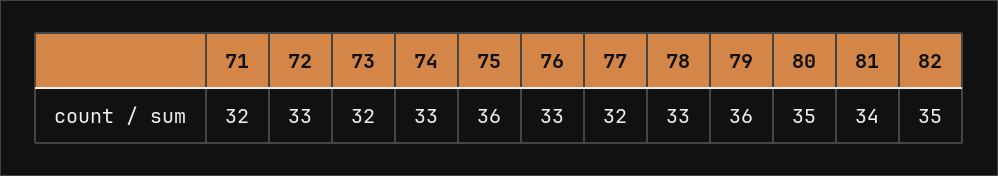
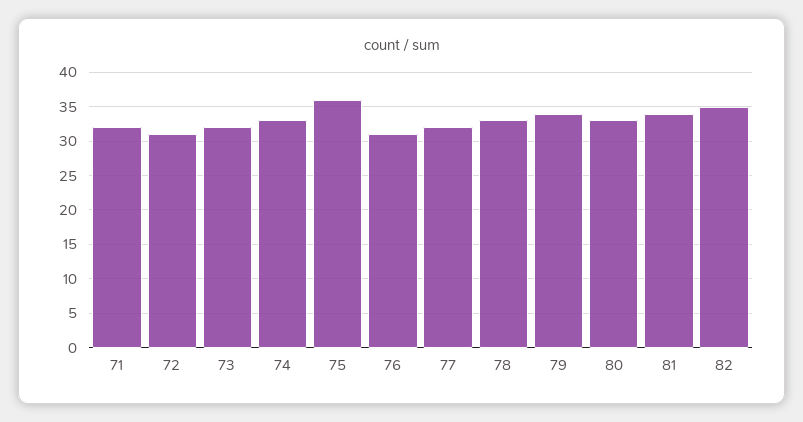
  {
    "71": 32,
-   "72": 33,
+   "72": 31,
    "73": 32,
    "74": 33,
    "75": 36,
-   "76": 33,
+   "76": 31,
    "77": 32,
    "78": 33,
-   "79": 36,
+   "79": 34,
-   "80": 35,
+   "80": 33,
    "81": 34,
    "82": 35
  }

